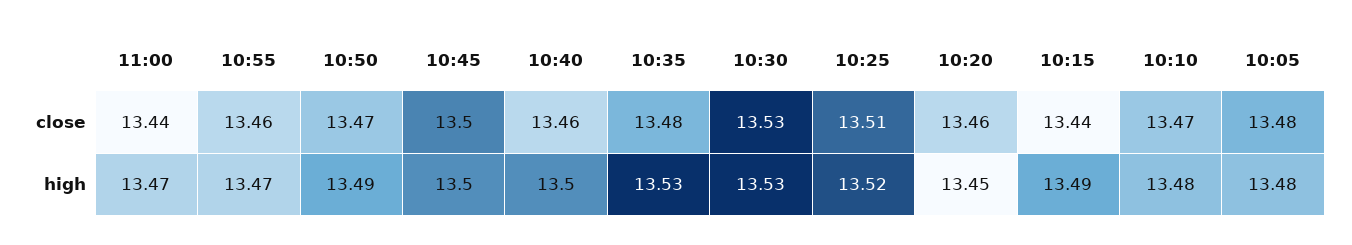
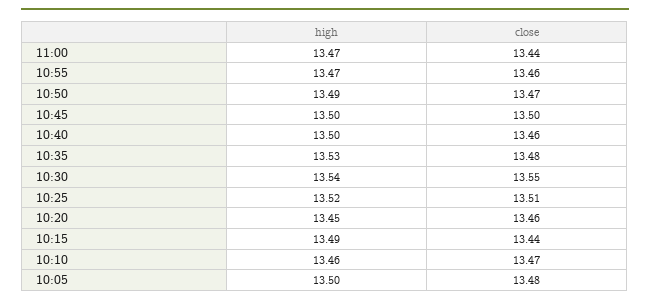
  {
    "11:00": {
      "close": 13.44,
      "high": 13.47
    },
    "10:55": {
      "close": 13.46,
      "high": 13.47
    },
    "10:50": {
      "close": 13.47,
      "high": 13.49
    },
    "10:45": {
      "close": 13.5,
      "high": 13.5
    },
    "10:40": {
      "close": 13.46,
      "high": 13.5
    },
    "10:35": {
      "close": 13.48,
      "high": 13.53
    },
    "10:30": {
-     "close": 13.53,
+     "close": 13.55,
-     "high": 13.53
+     "high": 13.54
    },
    "10:25": {
      "close": 13.51,
      "high": 13.52
    },
    "10:20": {
      "close": 13.46,
      "high": 13.45
    },
    "10:15": {
      "close": 13.44,
      "high": 13.49
    },
    "10:10": {
      "close": 13.47,
-     "high": 13.48
+     "high": 13.46
    },
    "10:05": {
      "close": 13.48,
-     "high": 13.48
+     "high": 13.5
    }
  }

